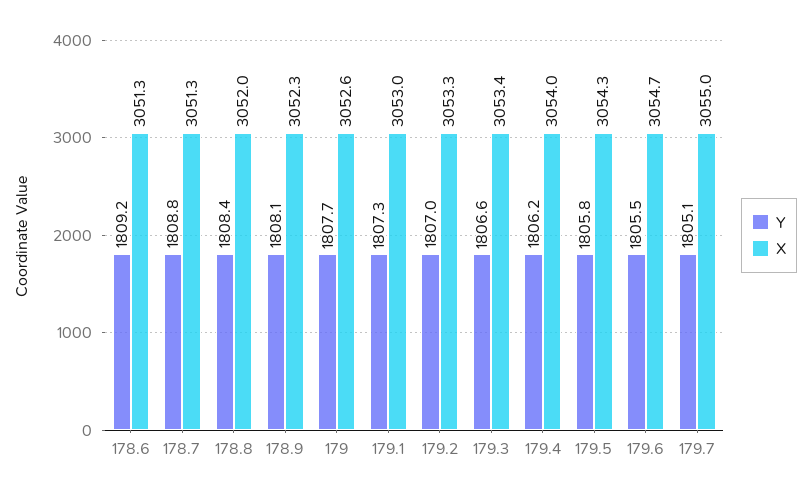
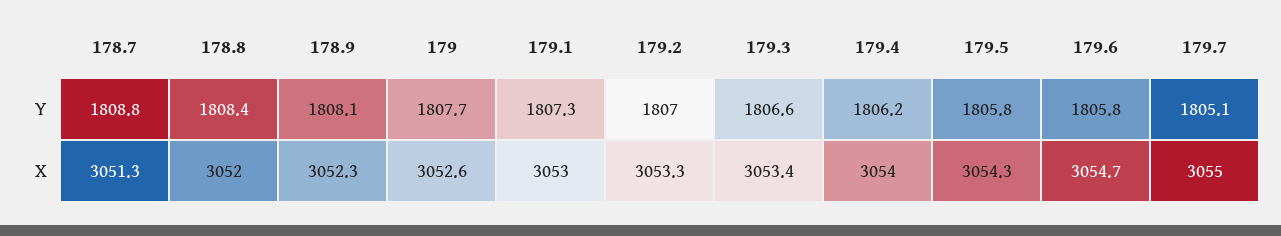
  {
    "Y": {
-     "178.6": 1809.2,
      "178.7": 1808.8,
      "178.8": 1808.4,
      "178.9": 1808.1,
      "179": 1807.7,
      "179.1": 1807.3,
      "179.2": 1807,
      "179.3": 1806.6,
      "179.4": 1806.2,
      "179.5": 1805.8,
-     "179.6": 1805.5,
+     "179.6": 1805.8,
      "179.7": 1805.1
    },
    "X": {
-     "178.6": 3051.3,
      "178.7": 3051.3,
      "178.8": 3052,
      "178.9": 3052.3,
      "179": 3052.6,
      "179.1": 3053,
      "179.2": 3053.3,
      "179.3": 3053.4,
      "179.4": 3054,
      "179.5": 3054.3,
      "179.6": 3054.7,
      "179.7": 3055
    }
  }

